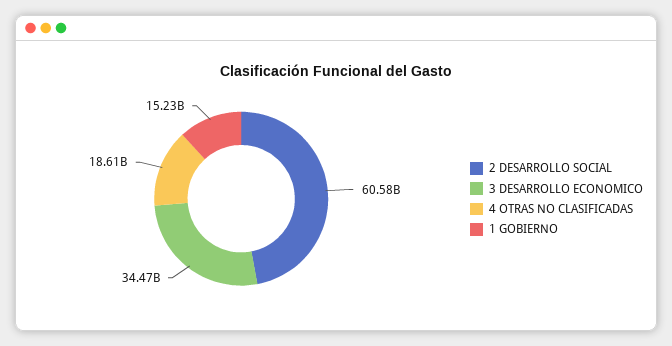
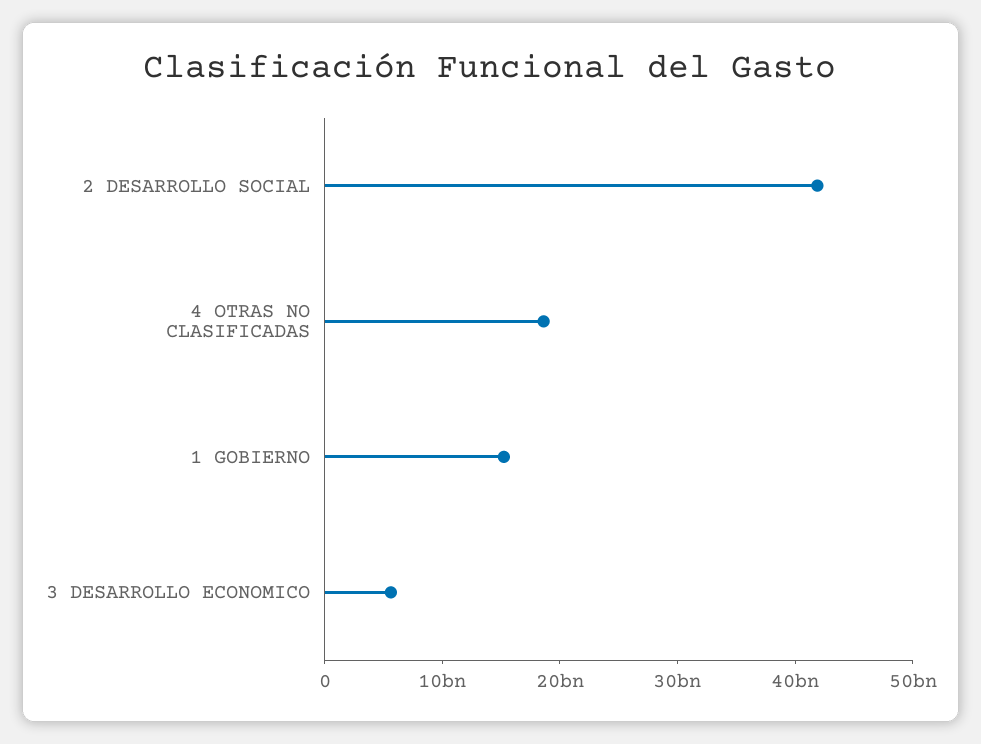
  {
-   "2 DESARROLLO SOCIAL": 60580000000,
+   "2 DESARROLLO SOCIAL": 42000000000,
-   "3 DESARROLLO ECONOMICO": 34470000000,
+   "3 DESARROLLO ECONOMICO": 6000000000,
    "4 OTRAS NO CLASIFICADAS": 18610000000,
    "1 GOBIERNO": 15230000000
  }

